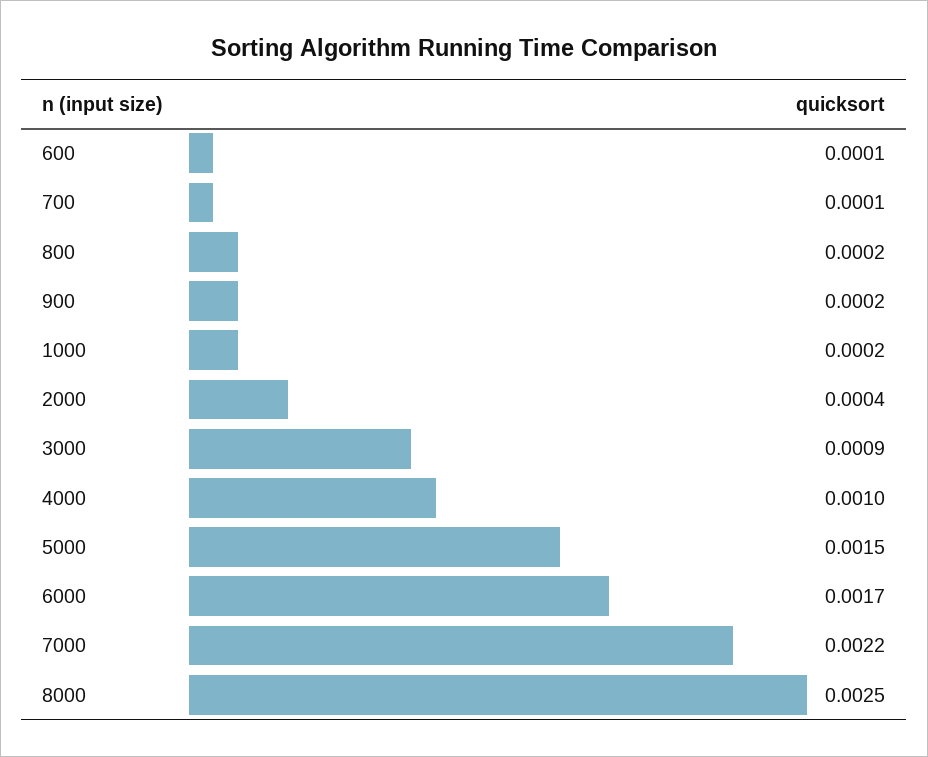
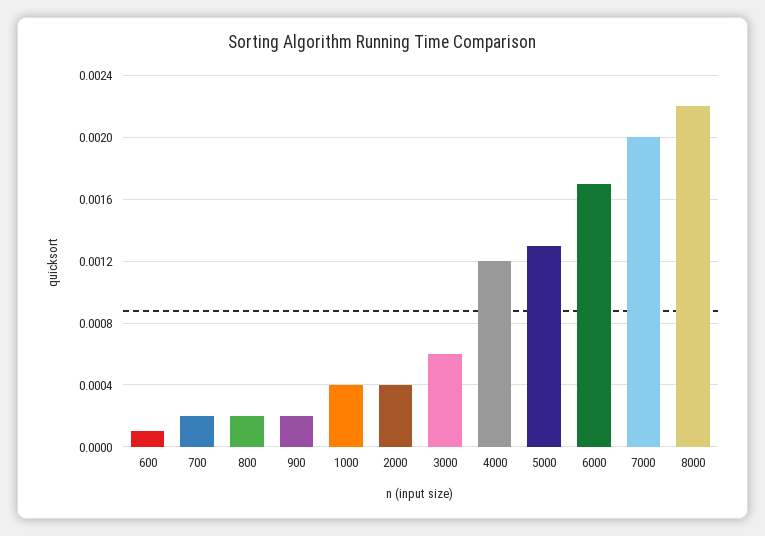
  {
    "600": 0.0001,
-   "700": 0.0001,
+   "700": 0.0002,
    "800": 0.0002,
    "900": 0.0002,
-   "1000": 0.0002,
+   "1000": 0.0004,
    "2000": 0.0004,
-   "3000": 0.0009,
+   "3000": 0.0006,
-   "4000": 0.001,
+   "4000": 0.0012,
-   "5000": 0.0015,
+   "5000": 0.0013,
    "6000": 0.0017,
-   "7000": 0.0022,
+   "7000": 0.002,
-   "8000": 0.0025
+   "8000": 0.0022
  }

